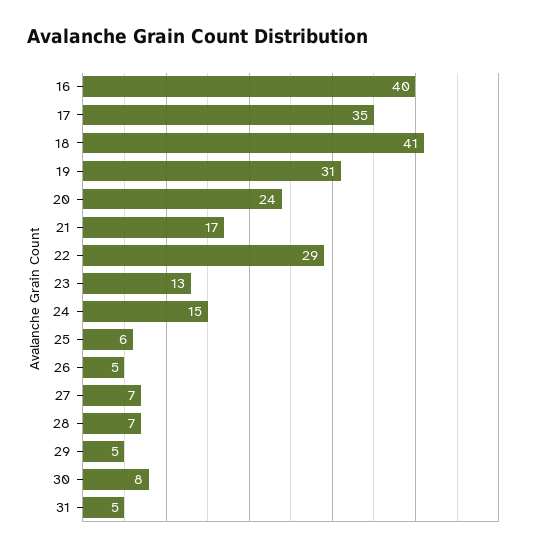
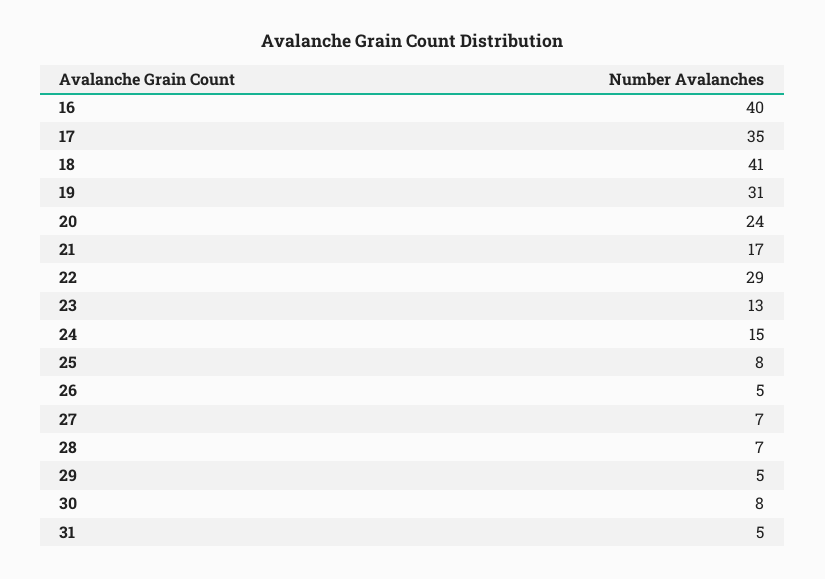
  {
    "16": 40,
    "17": 35,
    "18": 41,
    "19": 31,
    "20": 24,
    "21": 17,
    "22": 29,
    "23": 13,
    "24": 15,
-   "25": 6,
+   "25": 8,
    "26": 5,
    "27": 7,
    "28": 7,
    "29": 5,
    "30": 8,
    "31": 5
  }

